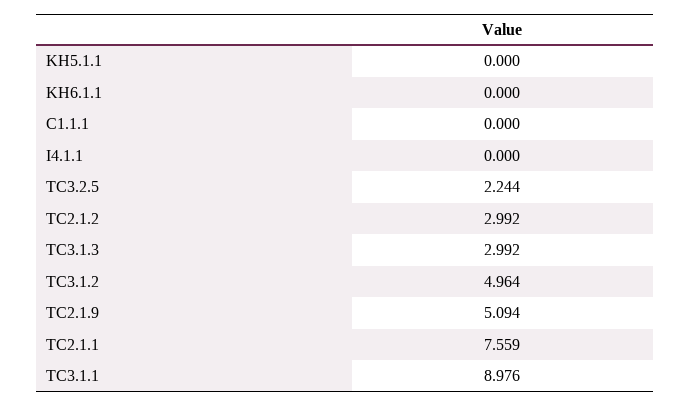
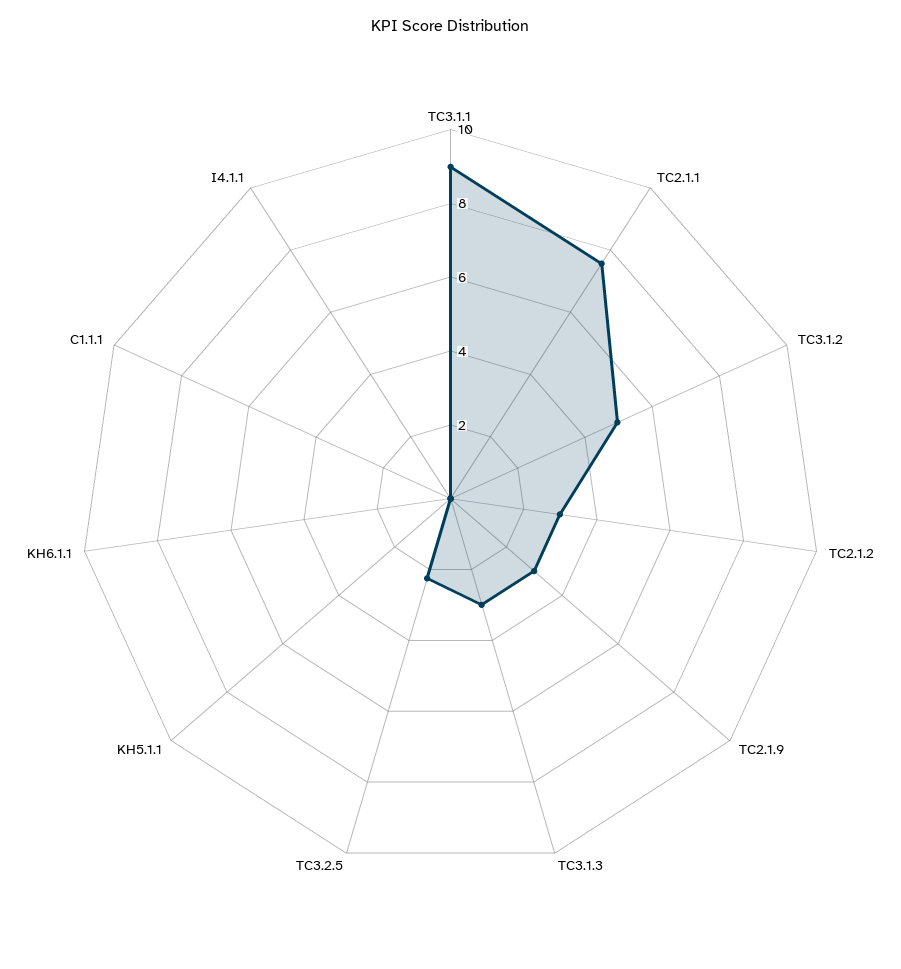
  {
    "KH5.1.1": 0,
    "KH6.1.1": 0,
    "C1.1.1": 0,
    "I4.1.1": 0,
    "TC3.2.5": 2.244,
    "TC2.1.2": 2.992,
    "TC3.1.3": 2.992,
    "TC3.1.2": 4.964,
-   "TC2.1.9": 5.094,
+   "TC2.1.9": 3,
    "TC2.1.1": 7.559,
    "TC3.1.1": 8.976
  }

